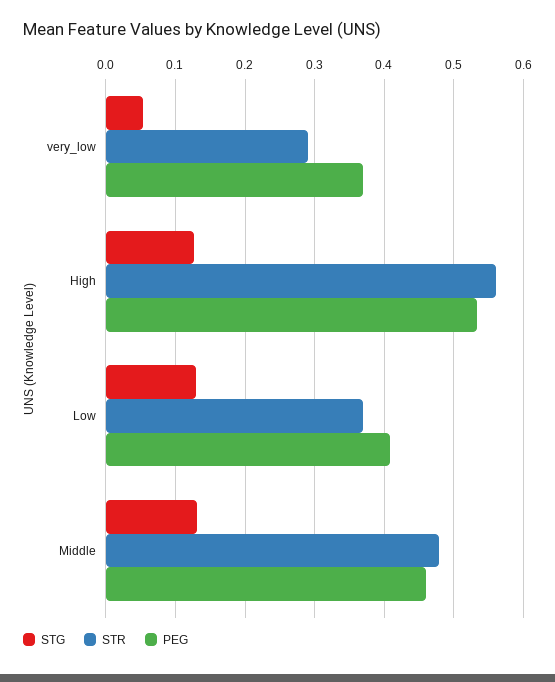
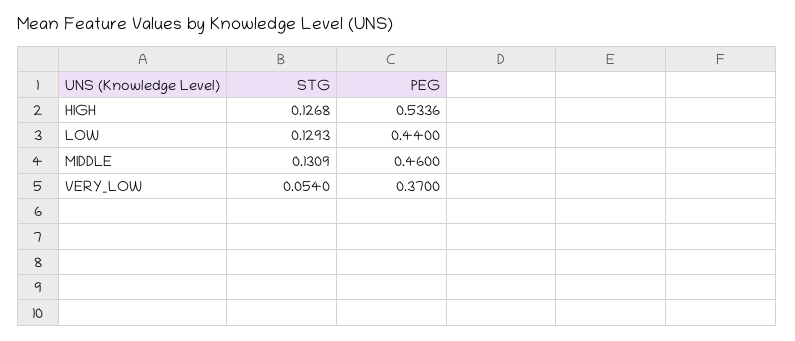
  {
    "STG": {
      "very_low": 0.054,
      "High": 0.1268,
      "Low": 0.1293,
      "Middle": 0.1309
    },
-   "STR": {
-     "very_low": 0.29,
-     "High": 0.56,
-     "Low": 0.37,
-     "Middle": 0.48
-   },
    "PEG": {
      "very_low": 0.37,
      "High": 0.5336,
-     "Low": 0.41,
+     "Low": 0.44,
      "Middle": 0.46
    }
  }

